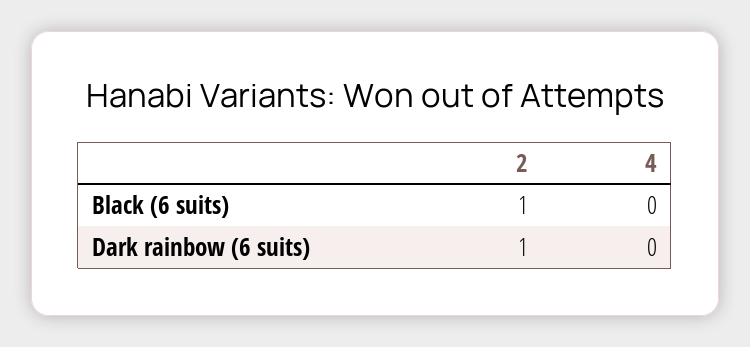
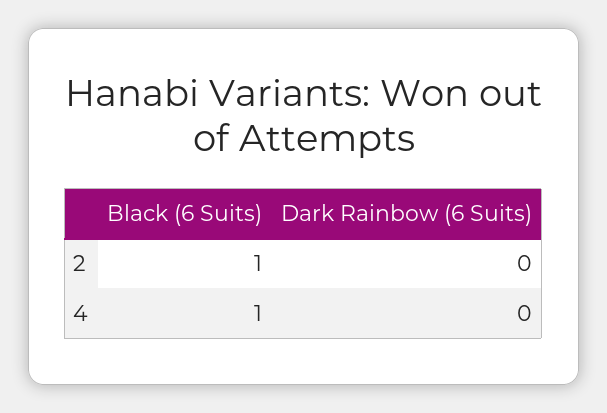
  {
    "2": {
      "Black (6 suits)": 1,
-     "Dark rainbow (6 suits)": 1
+     "Dark rainbow (6 suits)": 0
    },
    "4": {
-     "Black (6 suits)": 0,
+     "Black (6 suits)": 1,
      "Dark rainbow (6 suits)": 0
    }
  }

